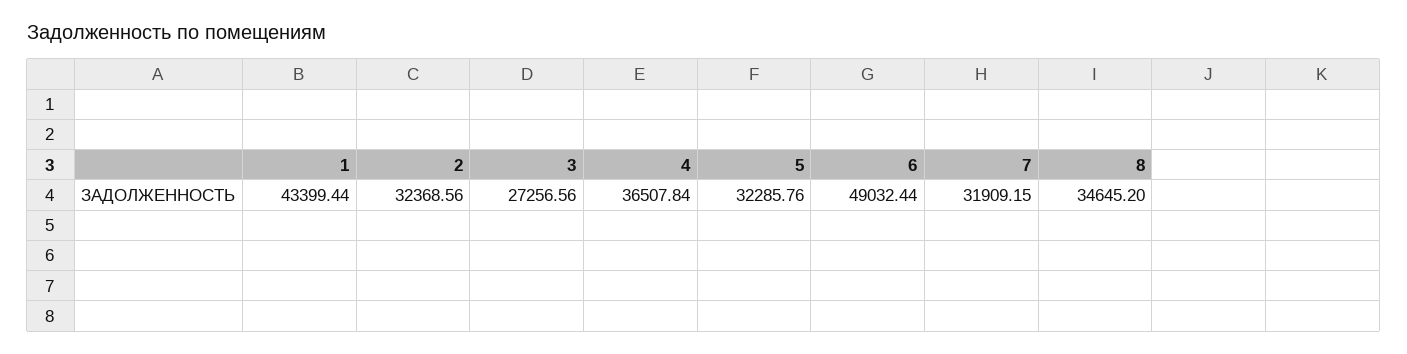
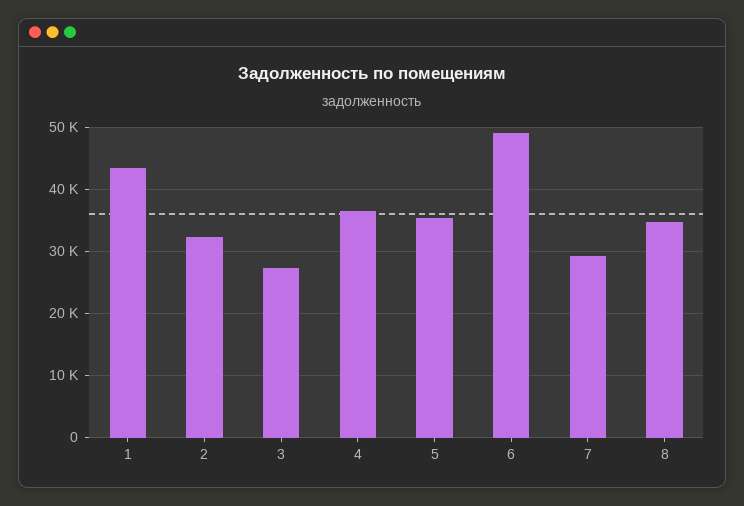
  {
    "1": 43399.44,
    "2": 32368.56,
    "3": 27256.56,
    "4": 36507.84,
-   "5": 32285.76,
+   "5": 35000,
    "6": 49032.44,
-   "7": 31909.15,
+   "7": 29000,
    "8": 34645.2
  }

